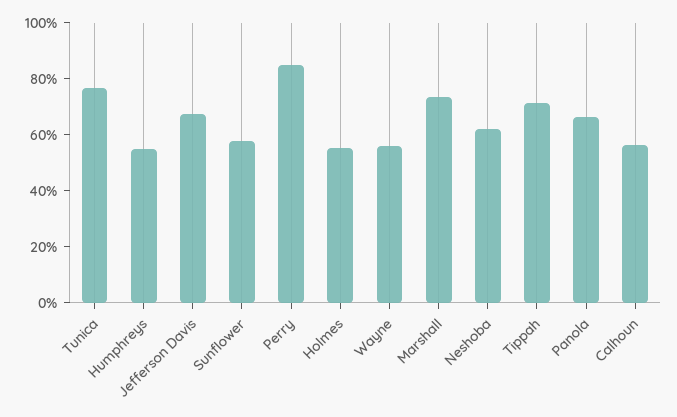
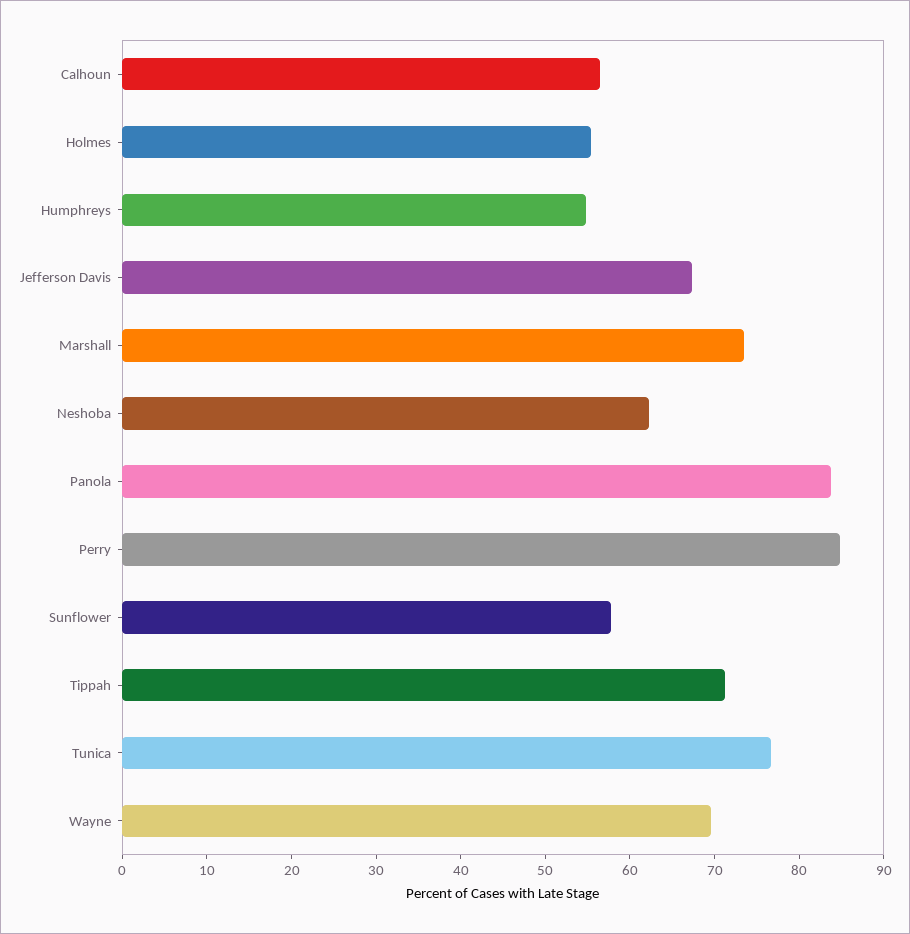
  {
    "Tunica": 76,
    "Humphreys": 54,
    "Jefferson Davis": 68,
    "Sunflower": 58,
    "Perry": 84,
    "Holmes": 56,
-   "Wayne": 55,
+   "Wayne": 70,
    "Marshall": 74,
    "Neshoba": 62,
    "Tippah": 72,
-   "Panola": 65,
+   "Panola": 84,
    "Calhoun": 56
  }

